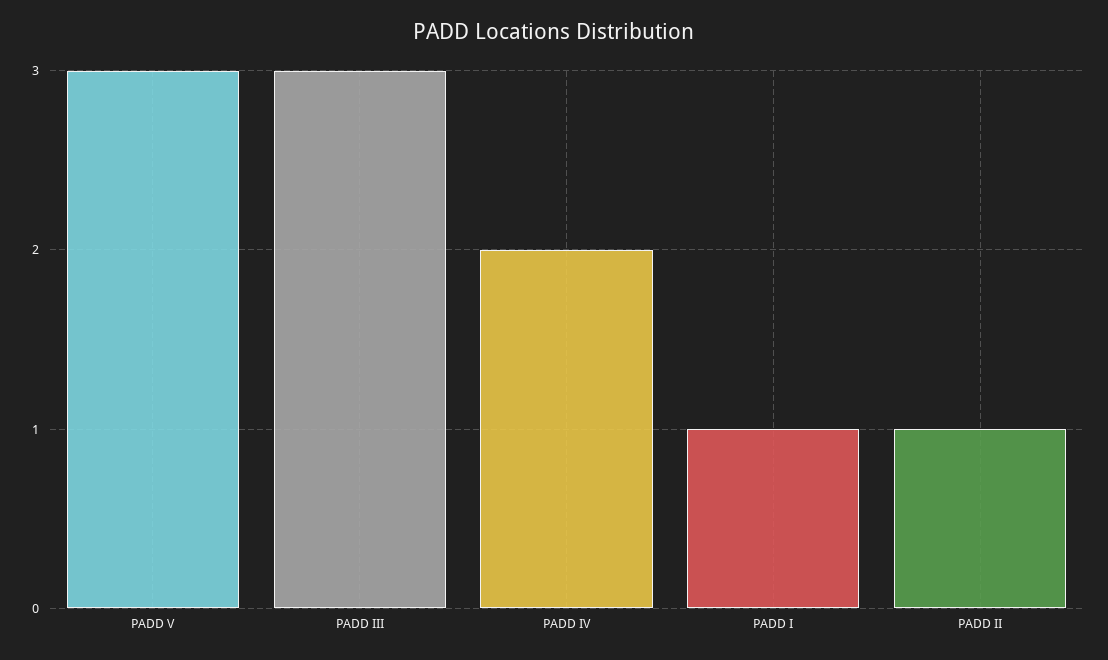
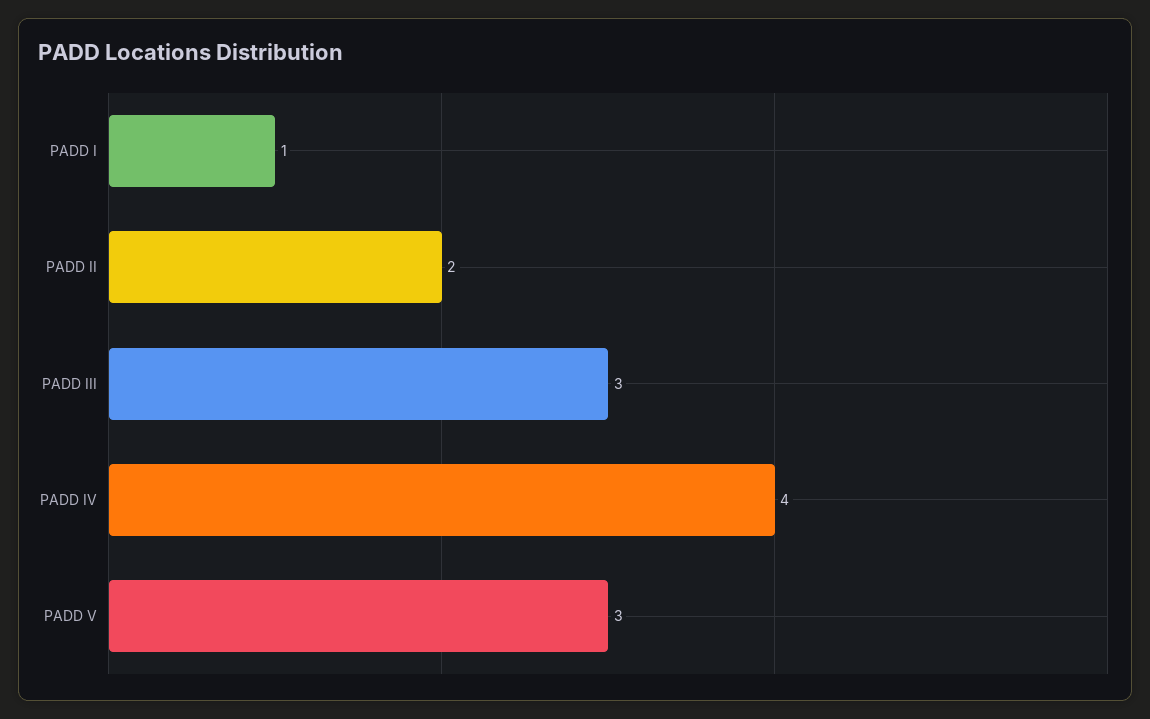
  {
    "PADD V": 3,
    "PADD III": 3,
-   "PADD IV": 2,
+   "PADD IV": 4,
    "PADD I": 1,
-   "PADD II": 1
+   "PADD II": 2
  }

